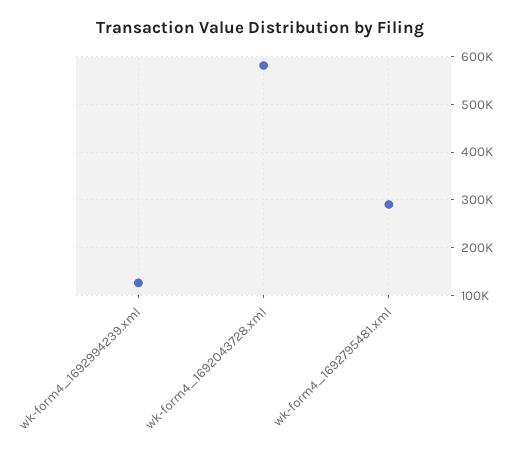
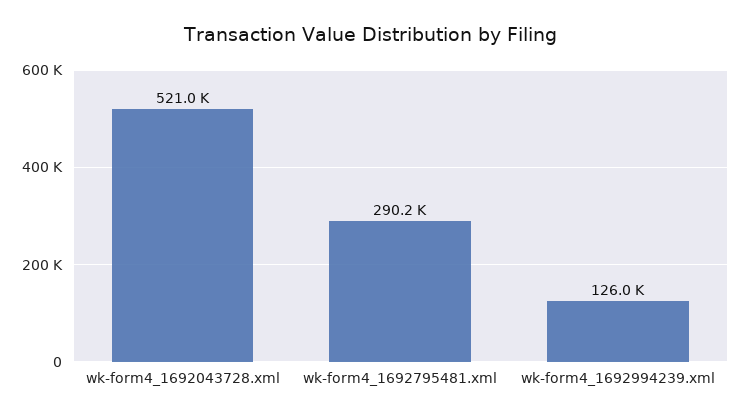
  {
    "wk-form4_1692994239.xml": 126000,
-   "wk-form4_1692043728.xml": 580000,
+   "wk-form4_1692043728.xml": 521000,
    "wk-form4_1692795481.xml": 290200
  }

